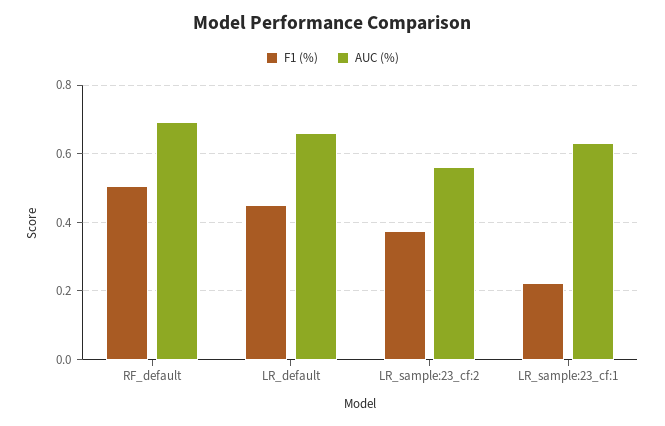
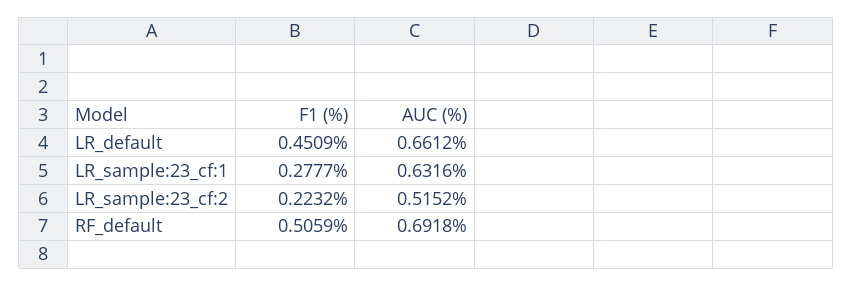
  {
    "F1 (%)": {
      "RF_default": 0.5059,
      "LR_default": 0.4509,
-     "LR_sample:23_cf:2": 0.38,
+     "LR_sample:23_cf:2": 0.2232,
-     "LR_sample:23_cf:1": 0.22
+     "LR_sample:23_cf:1": 0.2777
    },
    "AUC (%)": {
      "RF_default": 0.6918,
      "LR_default": 0.6612,
-     "LR_sample:23_cf:2": 0.56,
+     "LR_sample:23_cf:2": 0.5152,
      "LR_sample:23_cf:1": 0.6316
    }
  }

